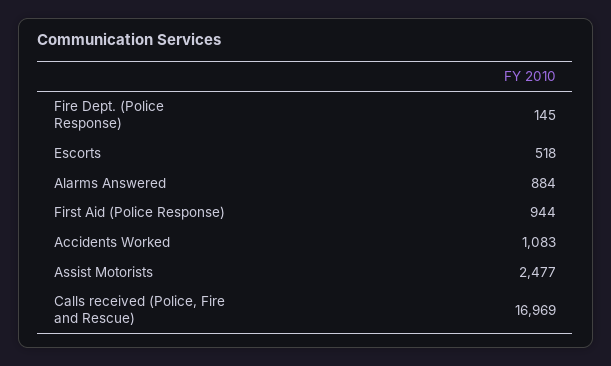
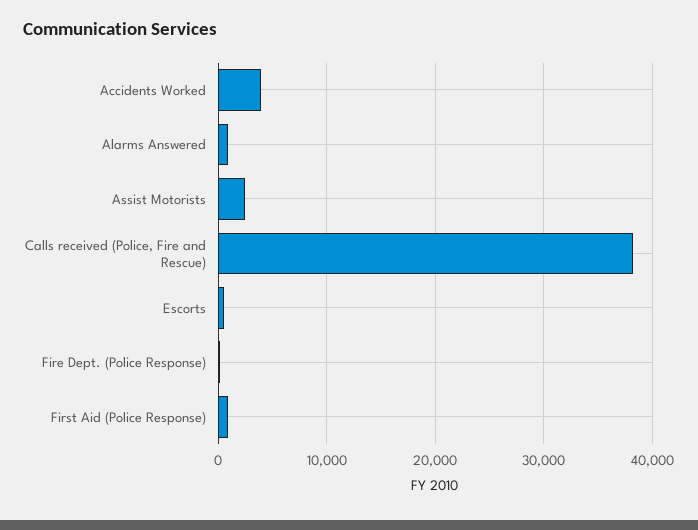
  {
    "Fire Dept. (Police Response)": 145,
    "Escorts": 518,
    "Alarms Answered": 884,
    "First Aid (Police Response)": 944,
-   "Accidents Worked": 1083,
+   "Accidents Worked": 4000,
    "Assist Motorists": 2477,
-   "Calls received (Police, Fire and Rescue)": 16969
+   "Calls received (Police, Fire and Rescue)": 38000
  }

